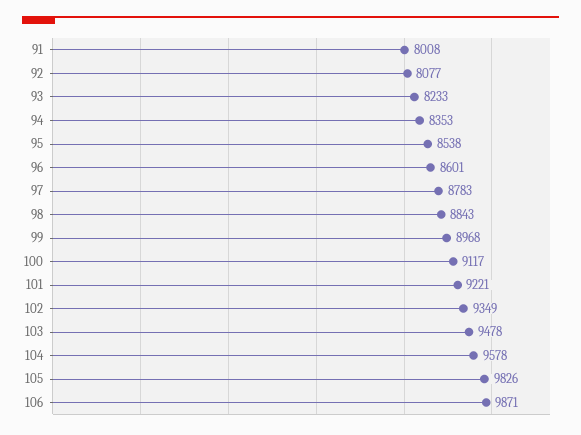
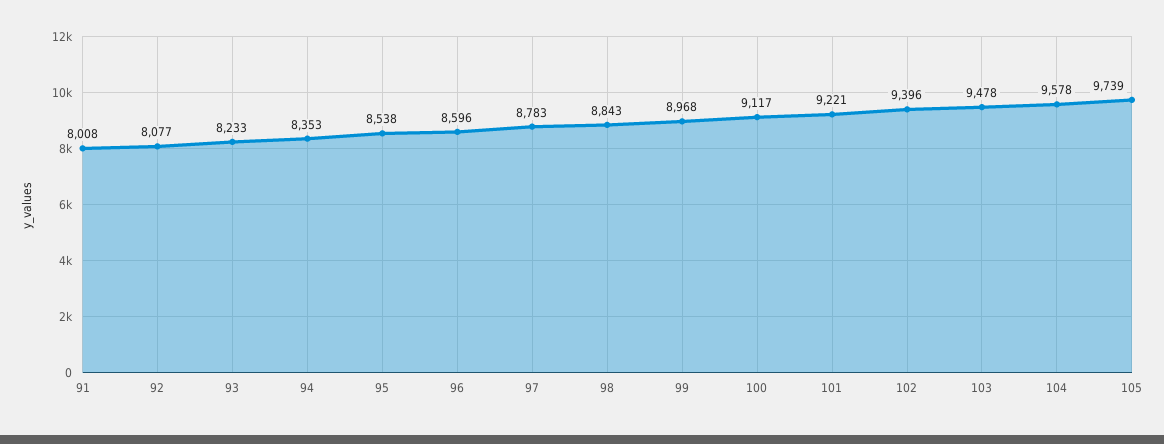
  {
    "91": 8008,
    "92": 8077,
    "93": 8233,
    "94": 8353,
    "95": 8538,
-   "96": 8601,
+   "96": 8596,
    "97": 8783,
    "98": 8843,
    "99": 8968,
    "100": 9117,
    "101": 9221,
-   "102": 9349,
+   "102": 9396,
    "103": 9478,
    "104": 9578,
-   "105": 9826,
+   "105": 9739
-   "106": 9871
  }

